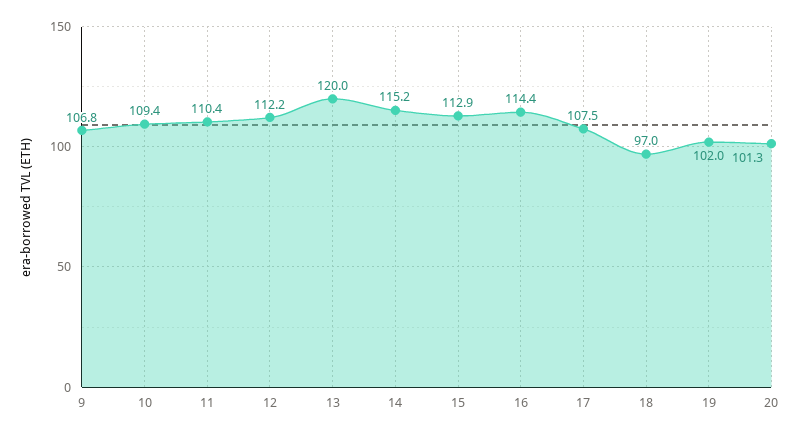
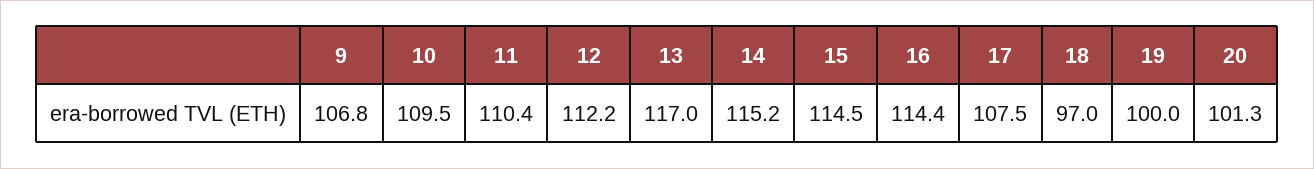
  {
    "9": 106.8,
-   "10": 109.4,
+   "10": 109.5,
    "11": 110.4,
    "12": 112.2,
-   "13": 120,
+   "13": 117,
    "14": 115.2,
-   "15": 112.9,
+   "15": 114.5,
    "16": 114.4,
    "17": 107.5,
    "18": 97,
-   "19": 102,
+   "19": 100,
    "20": 101.3
  }

